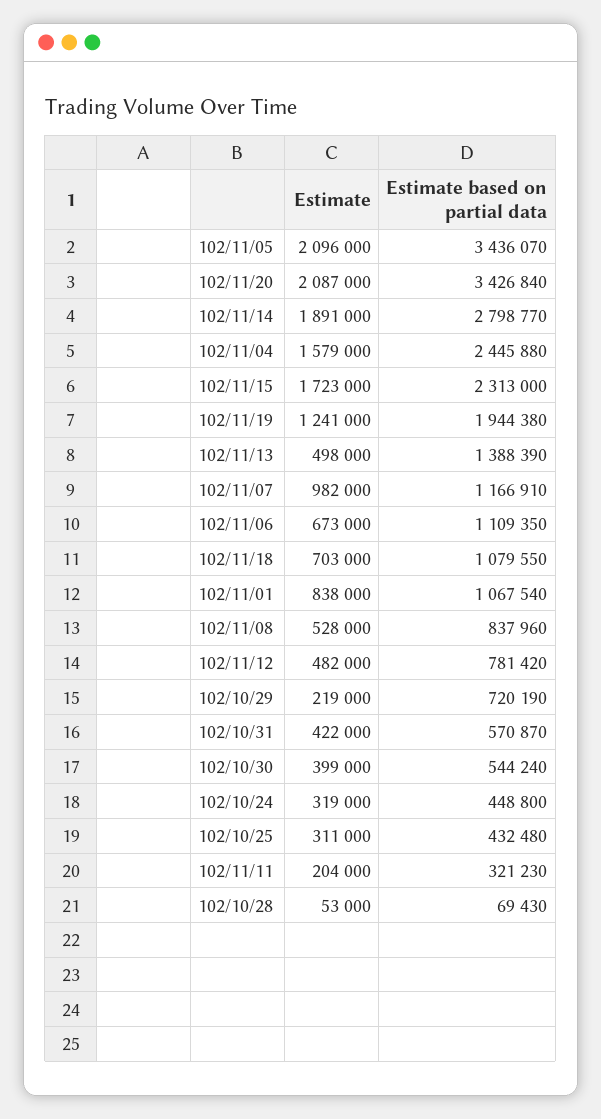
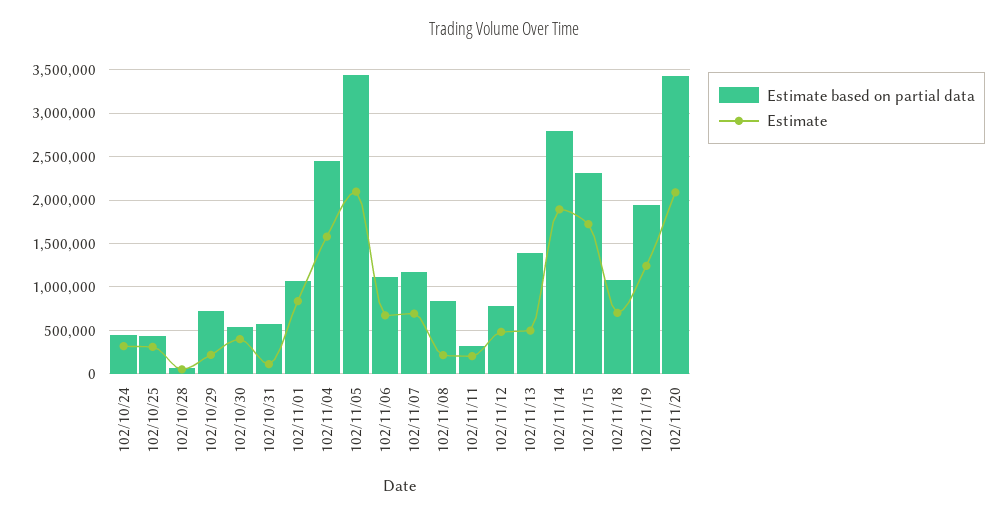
  {
    "Estimate": {
      "102/11/05": 2096000,
      "102/11/20": 2087000,
      "102/11/14": 1891000,
      "102/11/04": 1579000,
      "102/11/15": 1723000,
      "102/11/19": 1241000,
      "102/11/13": 498000,
-     "102/11/07": 982000,
+     "102/11/07": 700000,
      "102/11/06": 673000,
      "102/11/18": 703000,
      "102/11/01": 838000,
-     "102/11/08": 528000,
+     "102/11/08": 200000,
      "102/11/12": 482000,
      "102/10/29": 219000,
-     "102/10/31": 422000,
+     "102/10/31": 100000,
      "102/10/30": 399000,
      "102/10/24": 319000,
      "102/10/25": 311000,
      "102/11/11": 204000,
      "102/10/28": 53000
    },
    "Estimate based on partial data": {
      "102/11/05": 3436070,
      "102/11/20": 3426840,
      "102/11/14": 2798770,
      "102/11/04": 2445880,
      "102/11/15": 2313000,
      "102/11/19": 1944380,
      "102/11/13": 1388390,
      "102/11/07": 1166910,
      "102/11/06": 1109350,
      "102/11/18": 1079550,
      "102/11/01": 1067540,
      "102/11/08": 837960,
      "102/11/12": 781420,
      "102/10/29": 720190,
      "102/10/31": 570870,
      "102/10/30": 544240,
      "102/10/24": 448800,
      "102/10/25": 432480,
      "102/11/11": 321230,
      "102/10/28": 69430
    }
  }

